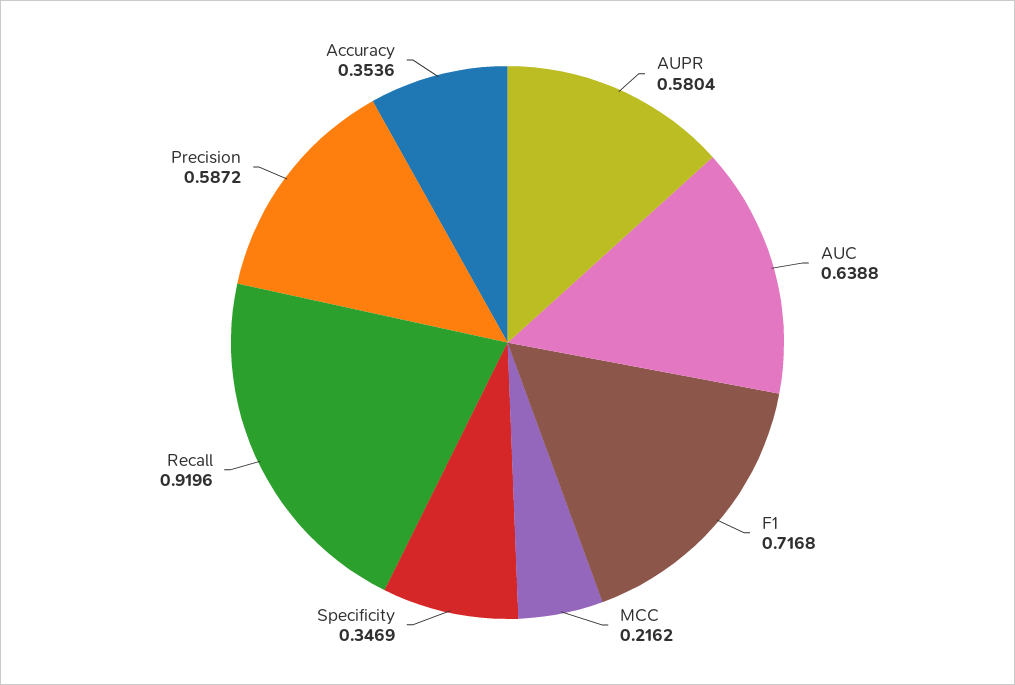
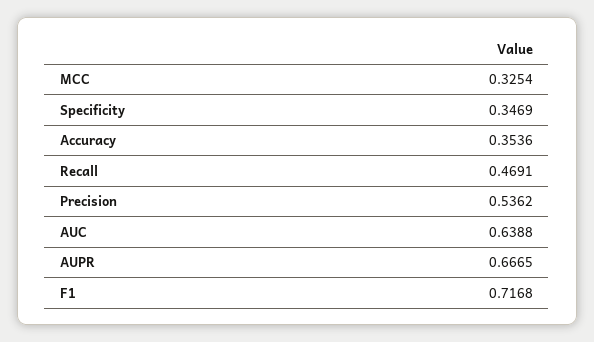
  {
-   "AUPR": 0.5804,
+   "AUPR": 0.6665,
    "AUC": 0.6388,
    "F1": 0.7168,
-   "MCC": 0.2162,
+   "MCC": 0.3254,
    "Specificity": 0.3469,
-   "Recall": 0.9196,
+   "Recall": 0.4691,
-   "Precision": 0.5872,
+   "Precision": 0.5362,
    "Accuracy": 0.3536
  }

